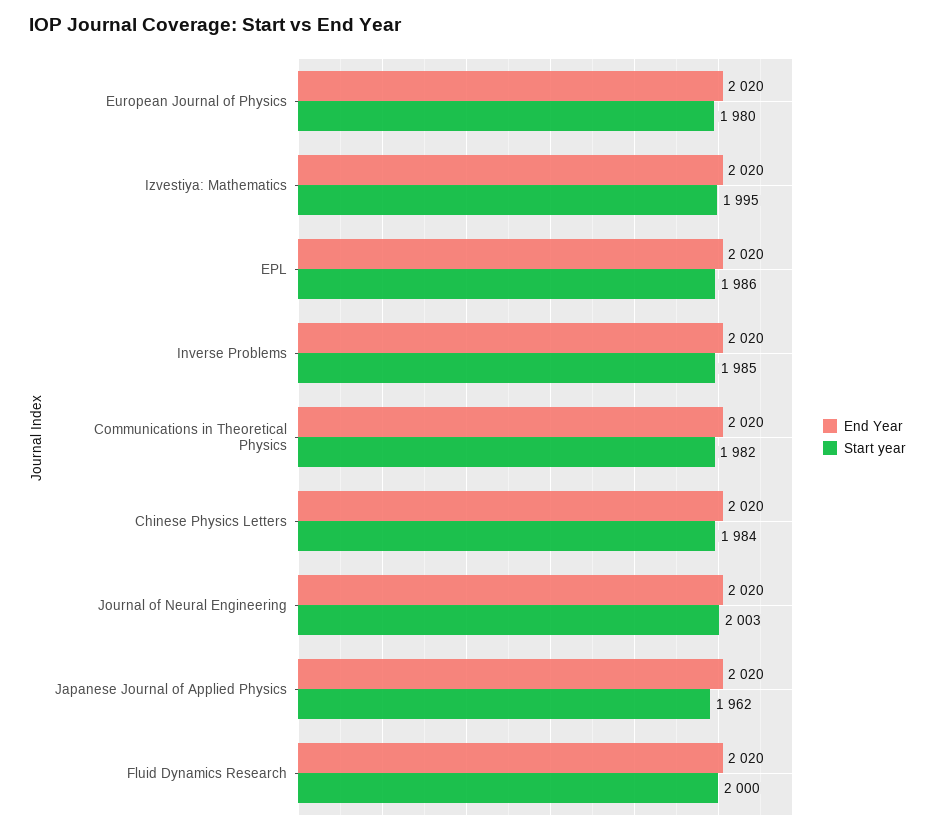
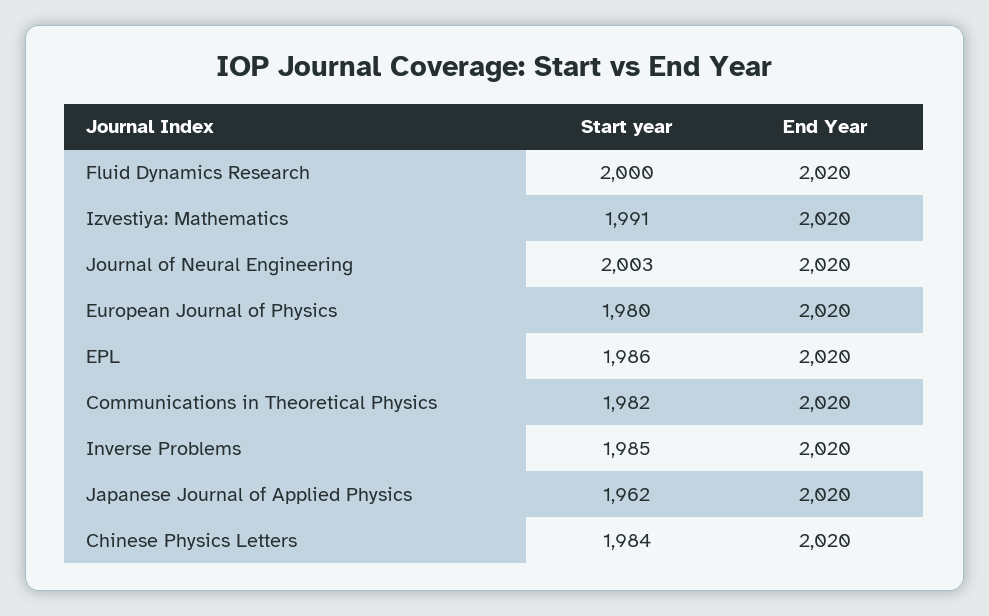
  {
    "End Year": {
      "European Journal of Physics": 2020,
      "Izvestiya: Mathematics": 2020,
      "EPL": 2020,
      "Inverse Problems": 2020,
      "Communications in Theoretical Physics": 2020,
      "Chinese Physics Letters": 2020,
      "Journal of Neural Engineering": 2020,
      "Japanese Journal of Applied Physics": 2020,
      "Fluid Dynamics Research": 2020
    },
    "Start year": {
      "European Journal of Physics": 1980,
-     "Izvestiya: Mathematics": 1995,
+     "Izvestiya: Mathematics": 1991,
      "EPL": 1986,
      "Inverse Problems": 1985,
      "Communications in Theoretical Physics": 1982,
      "Chinese Physics Letters": 1984,
      "Journal of Neural Engineering": 2003,
      "Japanese Journal of Applied Physics": 1962,
      "Fluid Dynamics Research": 2000
    }
  }

